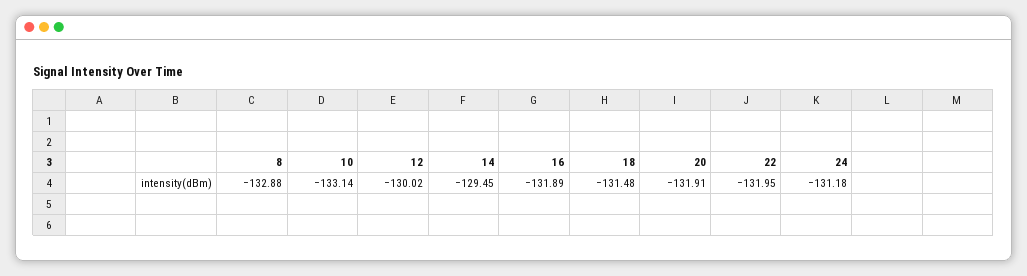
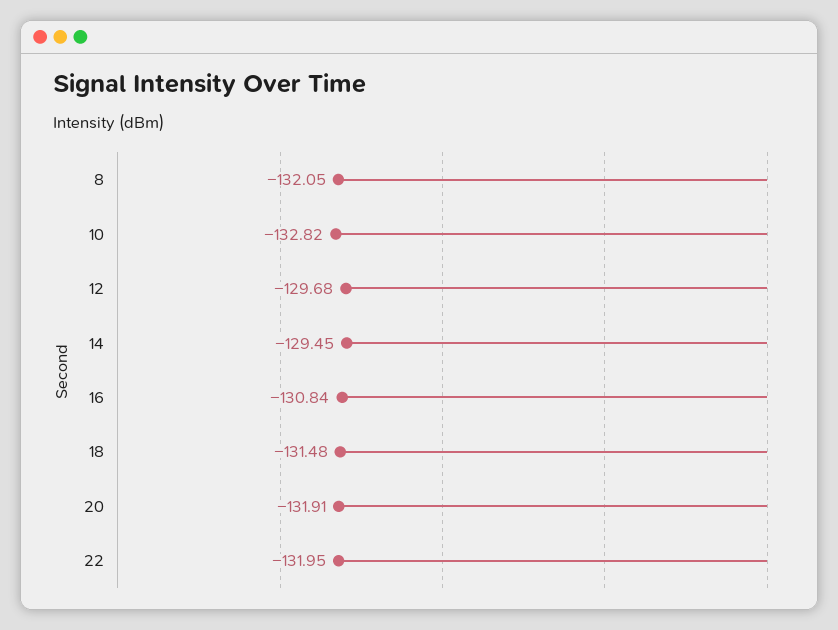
  {
-   "8": -132.88,
+   "8": -132.05,
-   "10": -133.14,
+   "10": -132.82,
-   "12": -130.02,
+   "12": -129.68,
    "14": -129.45,
-   "16": -131.89,
+   "16": -130.84,
    "18": -131.48,
    "20": -131.91,
-   "22": -131.95,
+   "22": -131.95
-   "24": -131.18
  }

